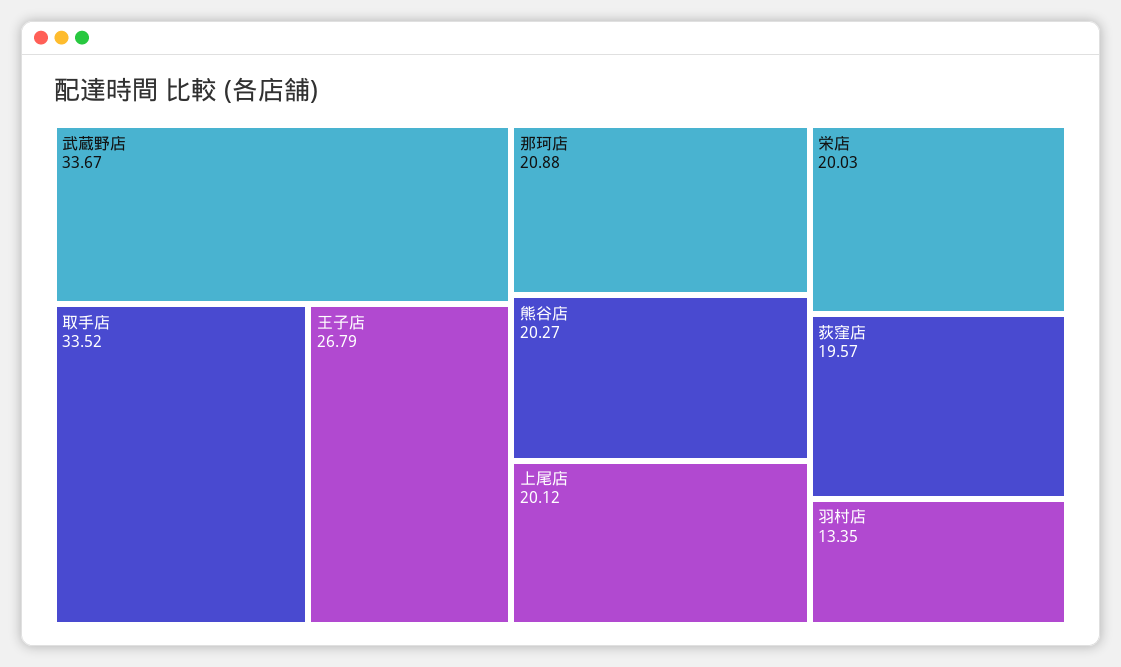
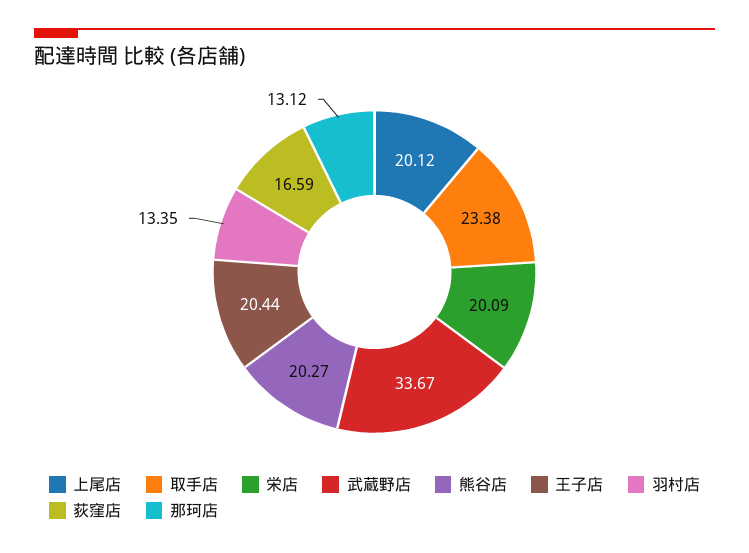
  {
    "武蔵野店": 33.67,
-   "取手店": 33.52,
+   "取手店": 23.38,
-   "王子店": 26.79,
+   "王子店": 20.44,
-   "那珂店": 20.88,
+   "那珂店": 13.12,
    "熊谷店": 20.27,
    "上尾店": 20.12,
-   "栄店": 20.03,
+   "栄店": 20.09,
-   "荻窪店": 19.57,
+   "荻窪店": 16.59,
    "羽村店": 13.35
  }

